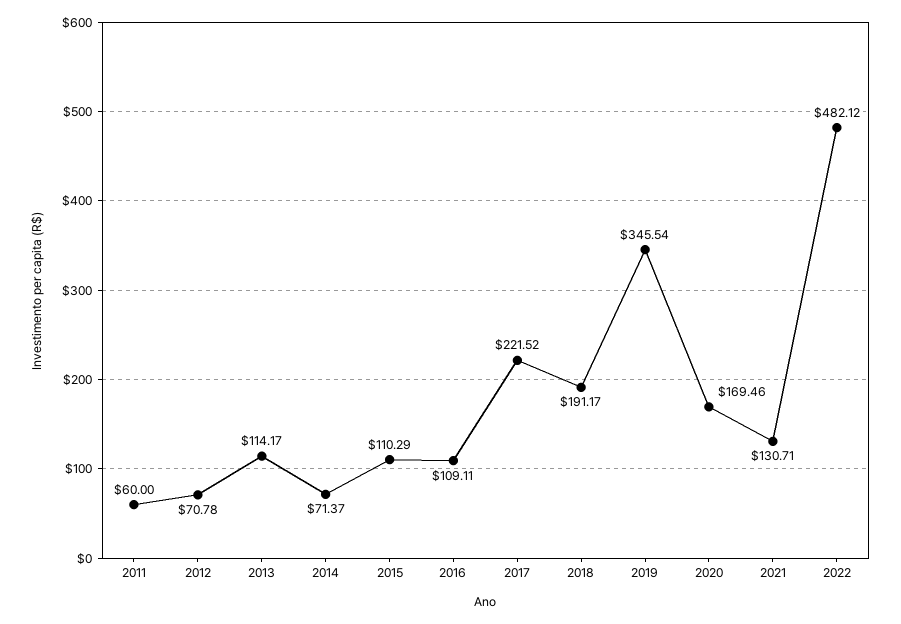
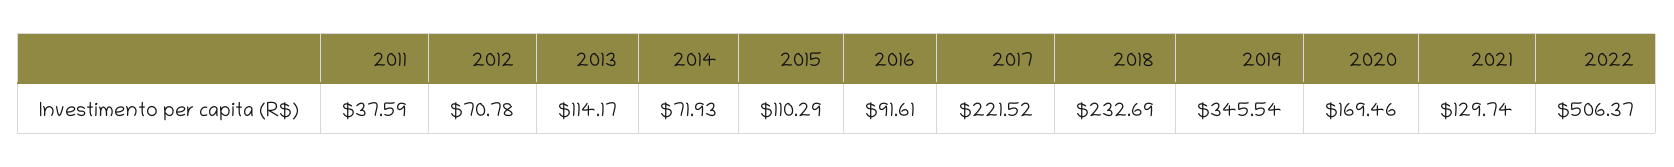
  {
-   "2011": 60,
+   "2011": 37.59,
    "2012": 70.78,
    "2013": 114.17,
-   "2014": 71.37,
+   "2014": 71.93,
    "2015": 110.29,
-   "2016": 109.11,
+   "2016": 91.61,
    "2017": 221.52,
-   "2018": 191.17,
+   "2018": 232.69,
    "2019": 345.54,
    "2020": 169.46,
-   "2021": 130.71,
+   "2021": 129.74,
-   "2022": 482.12
+   "2022": 506.37
  }

